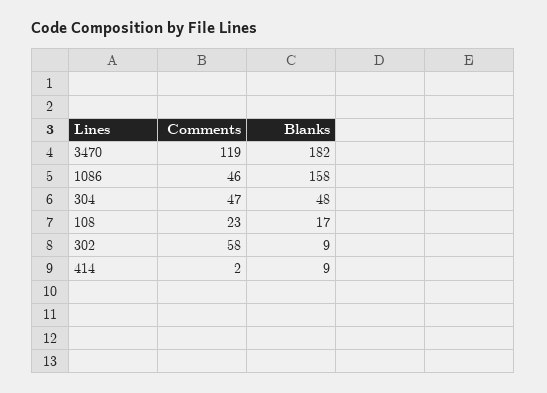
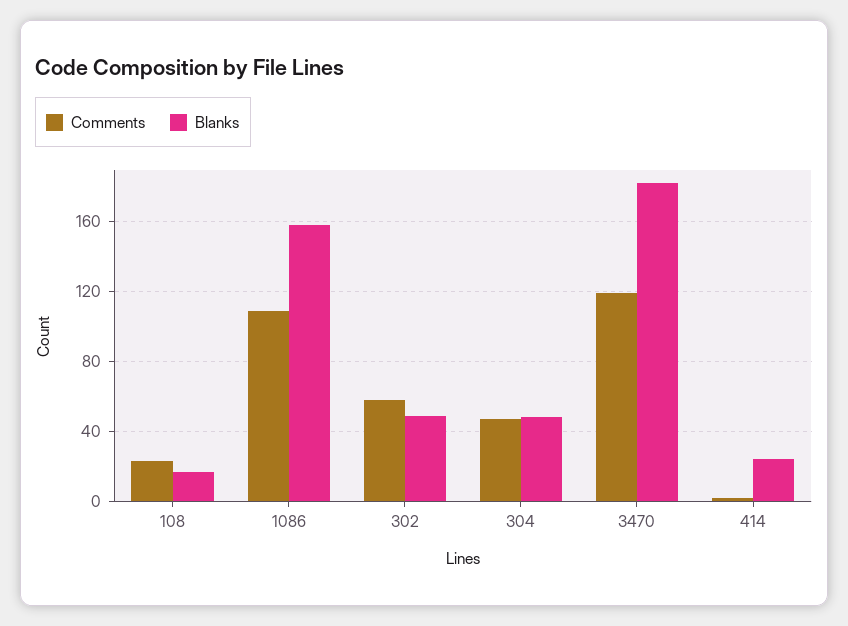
  {
    "Comments": {
      "3470": 119,
-     "1086": 46,
+     "1086": 110,
      "304": 47,
      "108": 23,
      "302": 58,
      "414": 2
    },
    "Blanks": {
      "3470": 182,
      "1086": 158,
      "304": 48,
      "108": 17,
-     "302": 9,
+     "302": 50,
-     "414": 9
+     "414": 25
    }
  }

